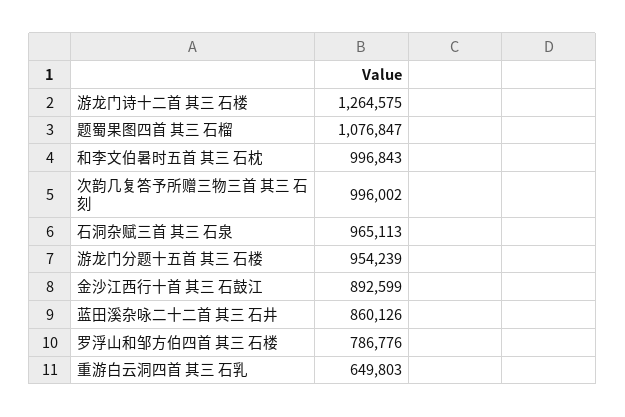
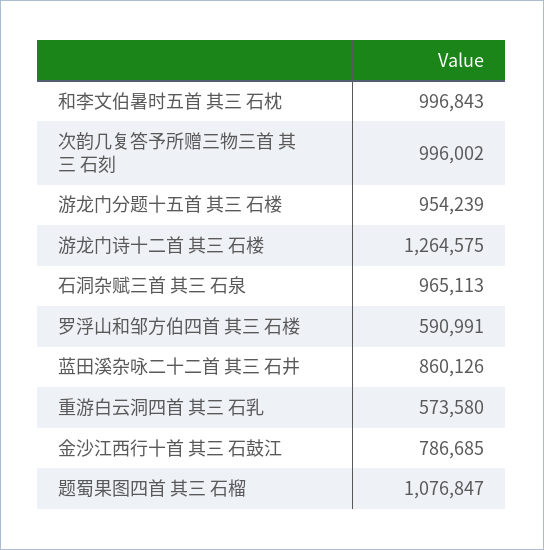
  {
    "游龙门诗十二首 其三 石楼": 1264575,
    "题蜀果图四首 其三 石榴": 1076847,
    "和李文伯暑时五首 其三 石枕": 996843,
    "次韵几复答予所赠三物三首 其三 石刻": 996002,
    "石洞杂赋三首 其三 石泉": 965113,
    "游龙门分题十五首 其三 石楼": 954239,
-   "金沙江西行十首 其三 石鼓江": 892599,
+   "金沙江西行十首 其三 石鼓江": 786685,
    "蓝田溪杂咏二十二首 其三 石井": 860126,
-   "罗浮山和邹方伯四首 其三 石楼": 786776,
+   "罗浮山和邹方伯四首 其三 石楼": 590991,
-   "重游白云洞四首 其三 石乳": 649803
+   "重游白云洞四首 其三 石乳": 573580
  }

